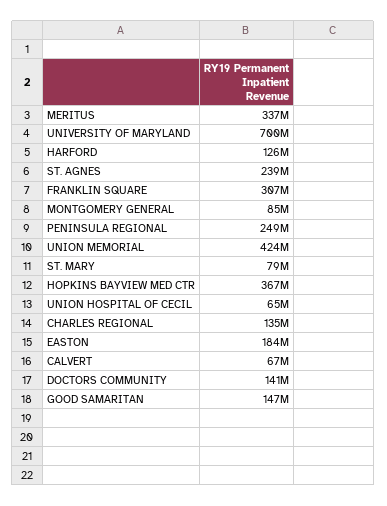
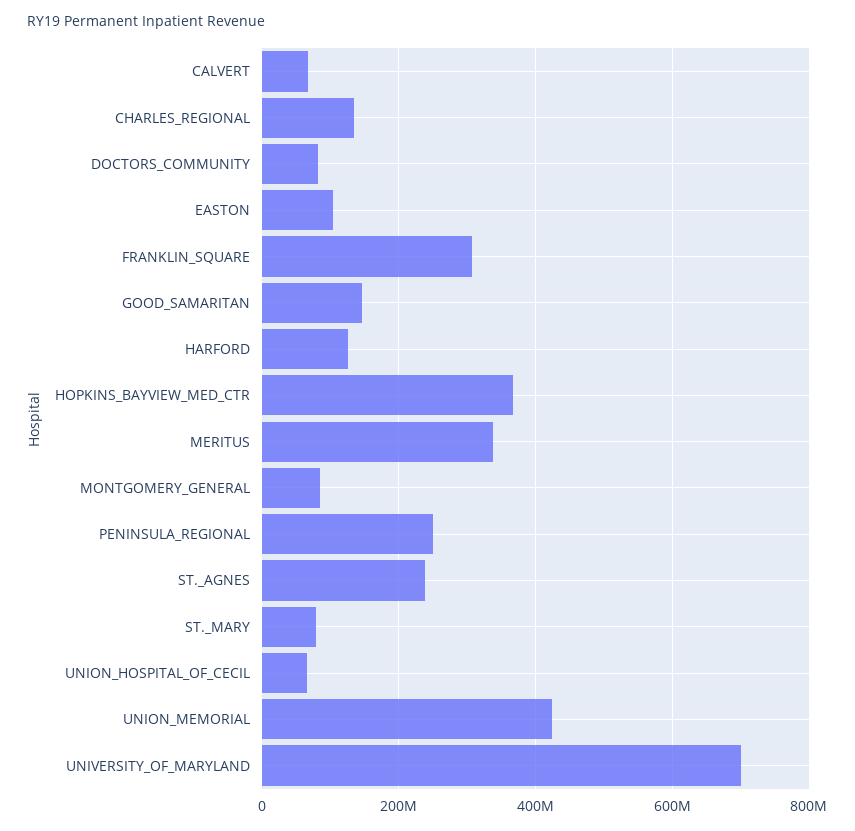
  {
    "MERITUS": 337000000,
    "UNIVERSITY OF MARYLAND": 700000000,
    "HARFORD": 126000000,
    "ST. AGNES": 239000000,
    "FRANKLIN SQUARE": 307000000,
    "MONTGOMERY GENERAL": 85000000,
    "PENINSULA REGIONAL": 249000000,
    "UNION MEMORIAL": 424000000,
    "ST. MARY": 79000000,
    "HOPKINS BAYVIEW MED CTR": 367000000,
    "UNION HOSPITAL OF CECIL": 65000000,
    "CHARLES REGIONAL": 135000000,
-   "EASTON": 184000000,
+   "EASTON": 100000000,
    "CALVERT": 67000000,
-   "DOCTORS COMMUNITY": 141000000,
+   "DOCTORS COMMUNITY": 80000000,
    "GOOD SAMARITAN": 147000000
  }

